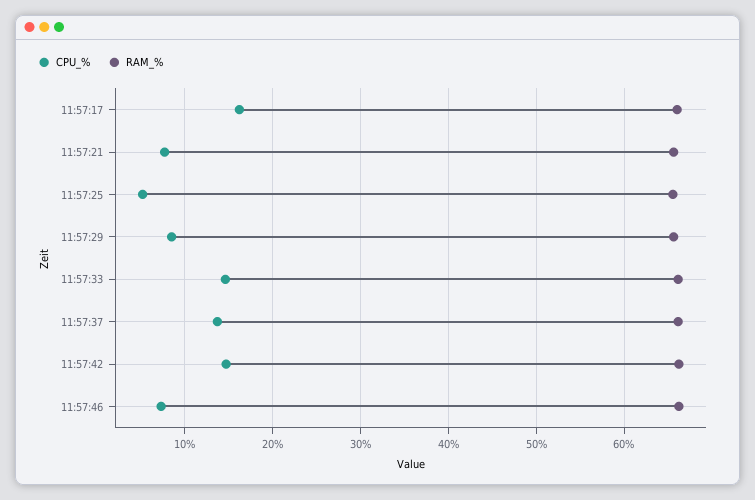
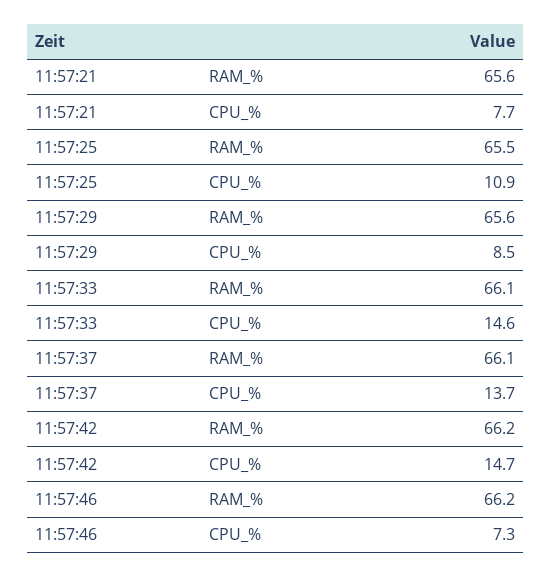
  {
    "CPU_%": {
-     "11:57:17": 16,
      "11:57:21": 7.7,
-     "11:57:25": 5,
+     "11:57:25": 10.9,
      "11:57:29": 8.5,
      "11:57:33": 14.6,
      "11:57:37": 13.7,
      "11:57:42": 14.7,
      "11:57:46": 7.3
    },
    "RAM_%": {
-     "11:57:17": 66,
      "11:57:21": 65.6,
      "11:57:25": 65.5,
      "11:57:29": 65.6,
      "11:57:33": 66.1,
      "11:57:37": 66.1,
      "11:57:42": 66.2,
      "11:57:46": 66.2
    }
  }

